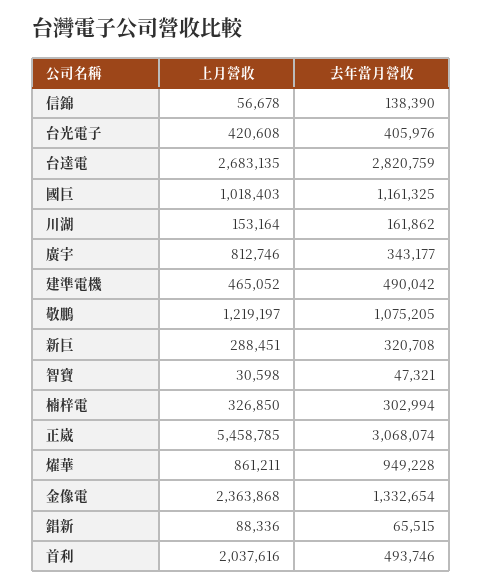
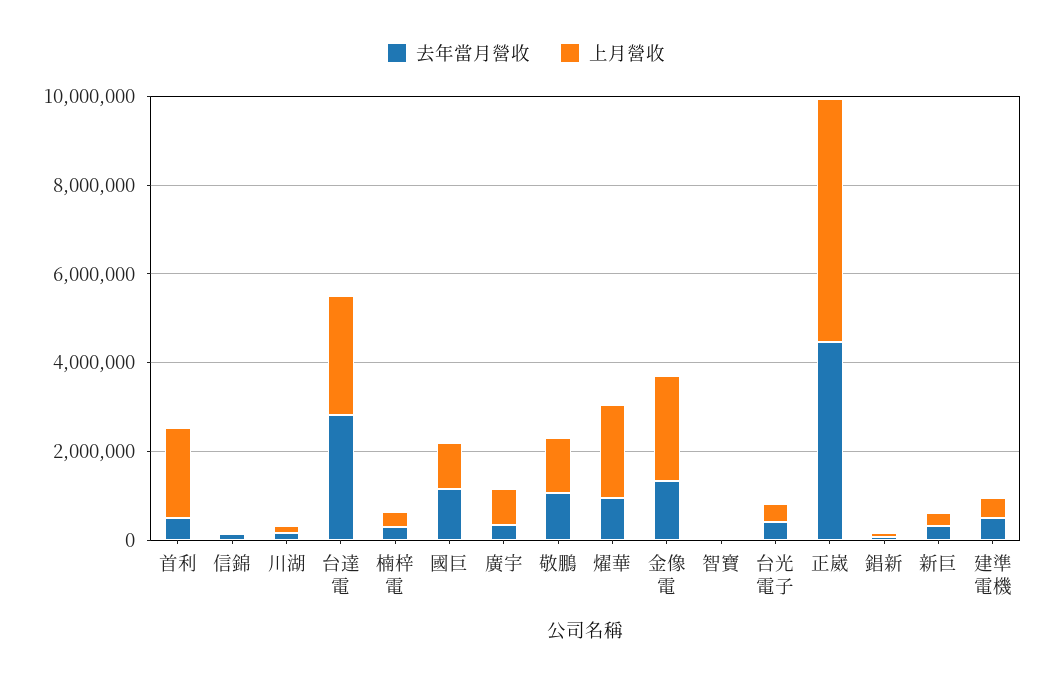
  {
    "上月營收": {
      "信錦": 56678,
      "台光電子": 420608,
      "台達電": 2683135,
      "國巨": 1018403,
      "川湖": 153164,
      "廣宇": 812746,
      "建準電機": 465052,
      "敬鵬": 1219197,
      "新巨": 288451,
      "智寶": 30598,
      "楠梓電": 326850,
      "正崴": 5458785,
-     "燿華": 861211,
+     "燿華": 2000000,
      "金像電": 2363868,
      "錩新": 88336,
      "首利": 2037616
    },
    "去年當月營收": {
      "信錦": 138390,
      "台光電子": 405976,
      "台達電": 2820759,
      "國巨": 1161325,
      "川湖": 161862,
      "廣宇": 343177,
      "建準電機": 490042,
      "敬鵬": 1075205,
      "新巨": 320708,
      "智寶": 47321,
      "楠梓電": 302994,
-     "正崴": 3068074,
+     "正崴": 4500000,
      "燿華": 949228,
      "金像電": 1332654,
      "錩新": 65515,
      "首利": 493746
    }
  }

